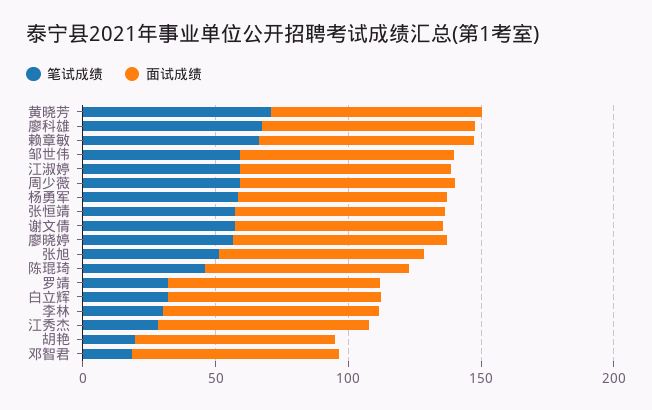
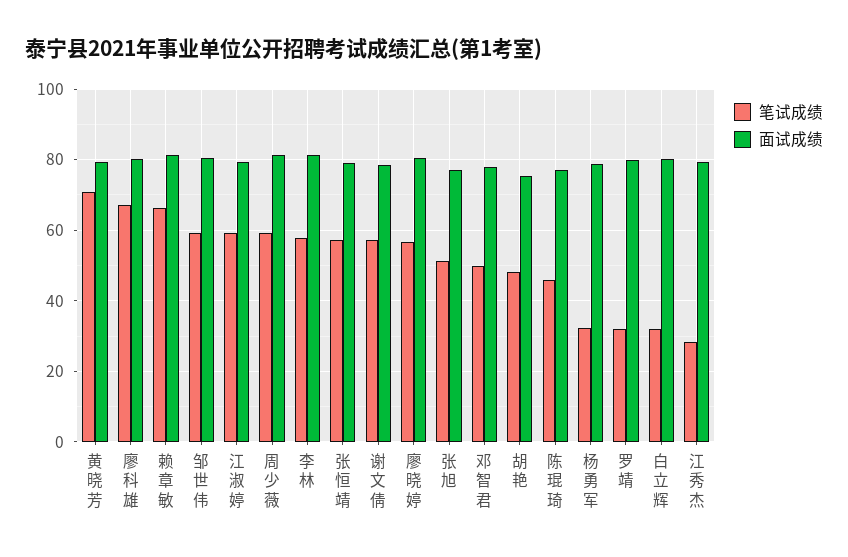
  {
    "笔试成绩": {
      "黄晓芳": 70,
      "廖科雄": 68,
      "赖章敏": 66,
      "邹世伟": 60,
      "江淑婷": 60,
      "周少薇": 60,
-     "杨勇军": 60,
+     "杨勇军": 32,
      "张恒靖": 58,
      "谢文倩": 58,
      "廖晓婷": 56,
      "张旭": 52,
      "陈琨琦": 46,
      "罗靖": 32,
      "白立辉": 32,
-     "李林": 30,
+     "李林": 58,
      "江秀杰": 28,
-     "胡艳": 20,
+     "胡艳": 48,
-     "邓智君": 20
+     "邓智君": 50
    },
    "面试成绩": {
      "黄晓芳": 80,
      "廖科雄": 80,
      "赖章敏": 82,
      "邹世伟": 80,
      "江淑婷": 80,
      "周少薇": 82,
      "杨勇军": 78,
      "张恒靖": 80,
      "谢文倩": 78,
      "廖晓婷": 80,
      "张旭": 78,
      "陈琨琦": 78,
      "罗靖": 80,
      "白立辉": 80,
      "李林": 82,
      "江秀杰": 80,
      "胡艳": 76,
      "邓智君": 78
    }
  }

